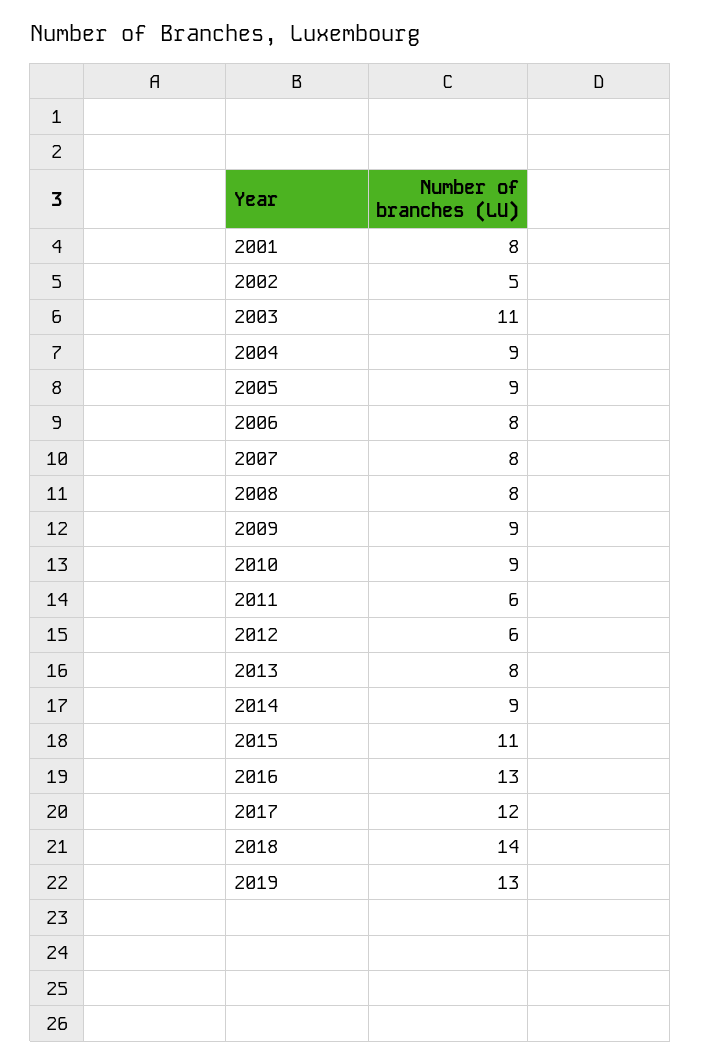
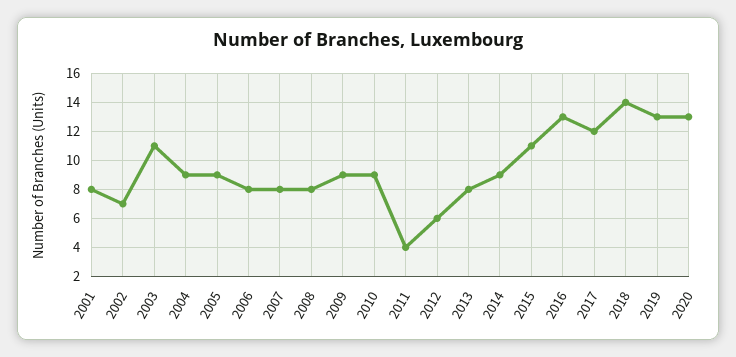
  {
    "2001": 8,
-   "2002": 5,
+   "2002": 7,
    "2003": 11,
    "2004": 9,
    "2005": 9,
    "2006": 8,
    "2007": 8,
    "2008": 8,
    "2009": 9,
    "2010": 9,
-   "2011": 6,
+   "2011": 4,
    "2012": 6,
    "2013": 8,
    "2014": 9,
    "2015": 11,
    "2016": 13,
    "2017": 12,
    "2018": 14,
-   "2019": 13
+   "2019": 13,
+   "2020": 13
  }

